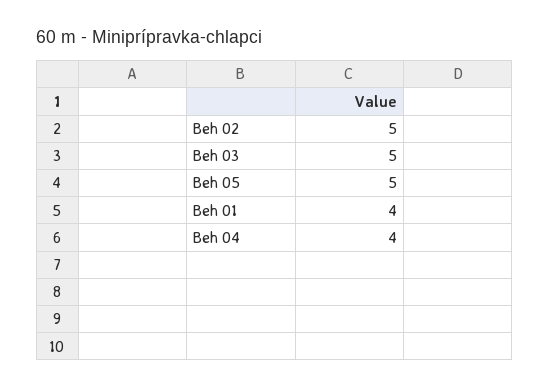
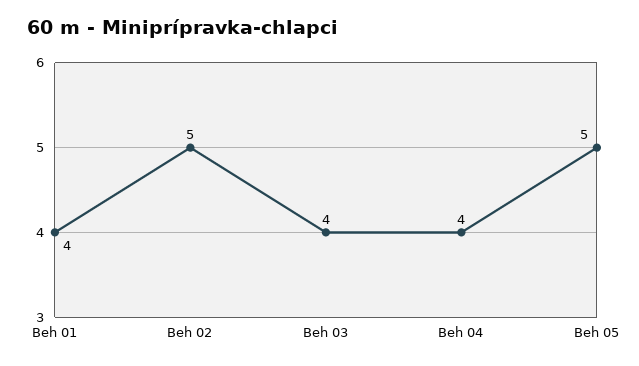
  {
    "Beh 02": 5,
-   "Beh 03": 5,
+   "Beh 03": 4,
    "Beh 05": 5,
    "Beh 01": 4,
    "Beh 04": 4
  }

